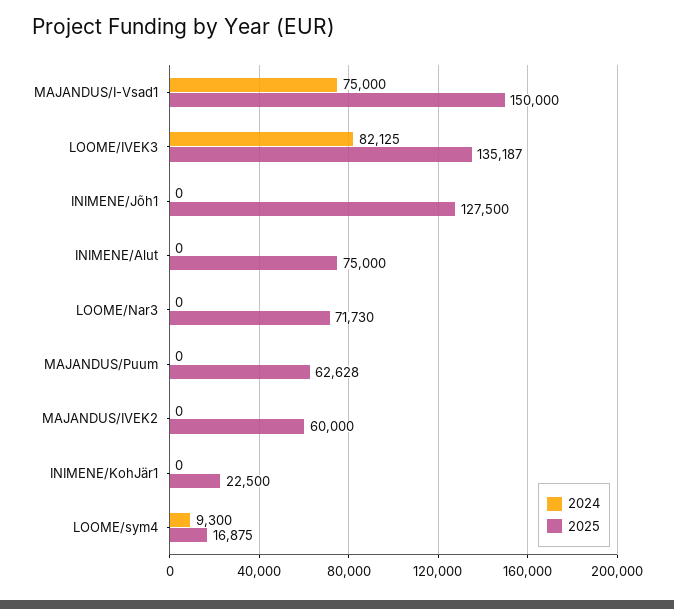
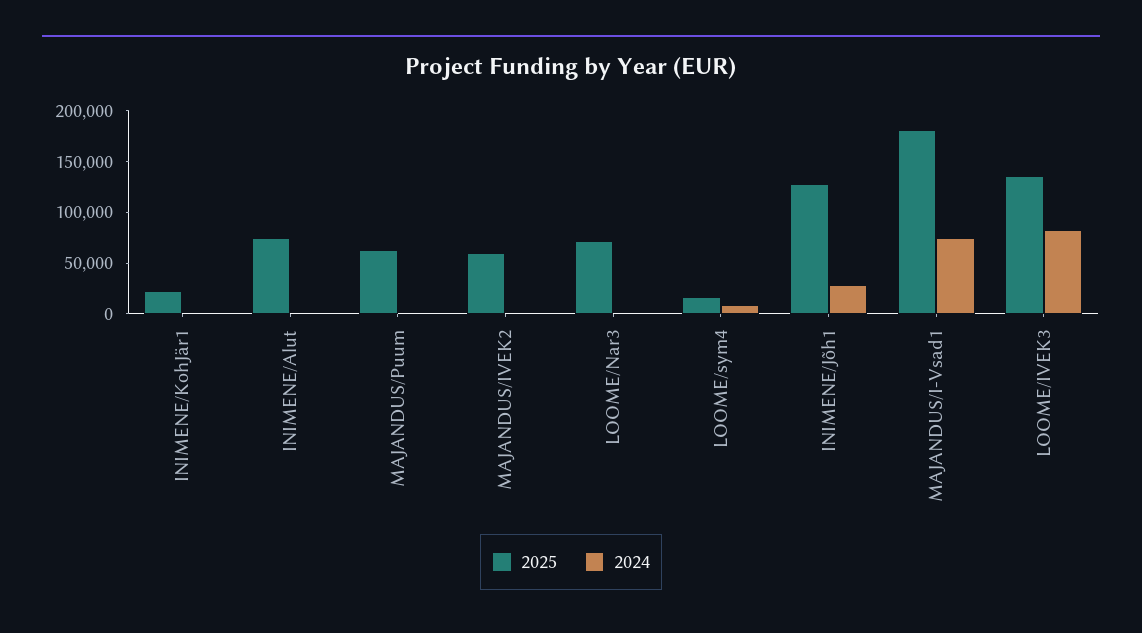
  {
    "2024": {
      "MAJANDUS/I-Vsad1": 75000,
      "LOOME/IVEK3": 82125,
-     "INIMENE/Jõh1": 0,
+     "INIMENE/Jõh1": 30000,
      "INIMENE/Alut": 0,
      "LOOME/Nar3": 0,
      "MAJANDUS/Puum": 0,
      "MAJANDUS/IVEK2": 0,
      "INIMENE/KohJär1": 0,
      "LOOME/sym4": 9300
    },
    "2025": {
-     "MAJANDUS/I-Vsad1": 150000,
+     "MAJANDUS/I-Vsad1": 180000,
      "LOOME/IVEK3": 135187,
      "INIMENE/Jõh1": 127500,
      "INIMENE/Alut": 75000,
      "LOOME/Nar3": 71730,
      "MAJANDUS/Puum": 62628,
      "MAJANDUS/IVEK2": 60000,
      "INIMENE/KohJär1": 22500,
      "LOOME/sym4": 16875
    }
  }

